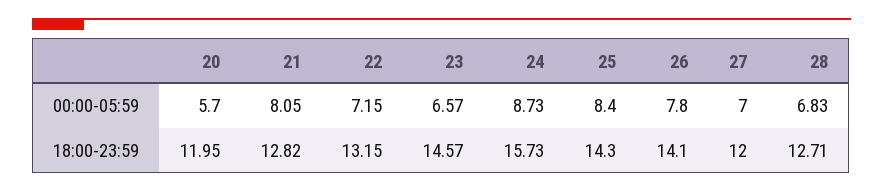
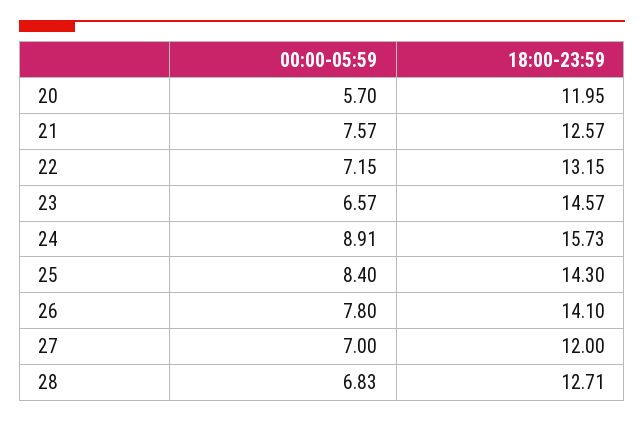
  {
    "20": {
      "00:00-05:59": 5.7,
      "18:00-23:59": 11.95
    },
    "21": {
-     "00:00-05:59": 8.05,
+     "00:00-05:59": 7.57,
-     "18:00-23:59": 12.82
+     "18:00-23:59": 12.57
    },
    "22": {
      "00:00-05:59": 7.15,
      "18:00-23:59": 13.15
    },
    "23": {
      "00:00-05:59": 6.57,
      "18:00-23:59": 14.57
    },
    "24": {
-     "00:00-05:59": 8.73,
+     "00:00-05:59": 8.91,
      "18:00-23:59": 15.73
    },
    "25": {
      "00:00-05:59": 8.4,
      "18:00-23:59": 14.3
    },
    "26": {
      "00:00-05:59": 7.8,
      "18:00-23:59": 14.1
    },
    "27": {
      "00:00-05:59": 7,
      "18:00-23:59": 12
    },
    "28": {
      "00:00-05:59": 6.83,
      "18:00-23:59": 12.71
    }
  }

